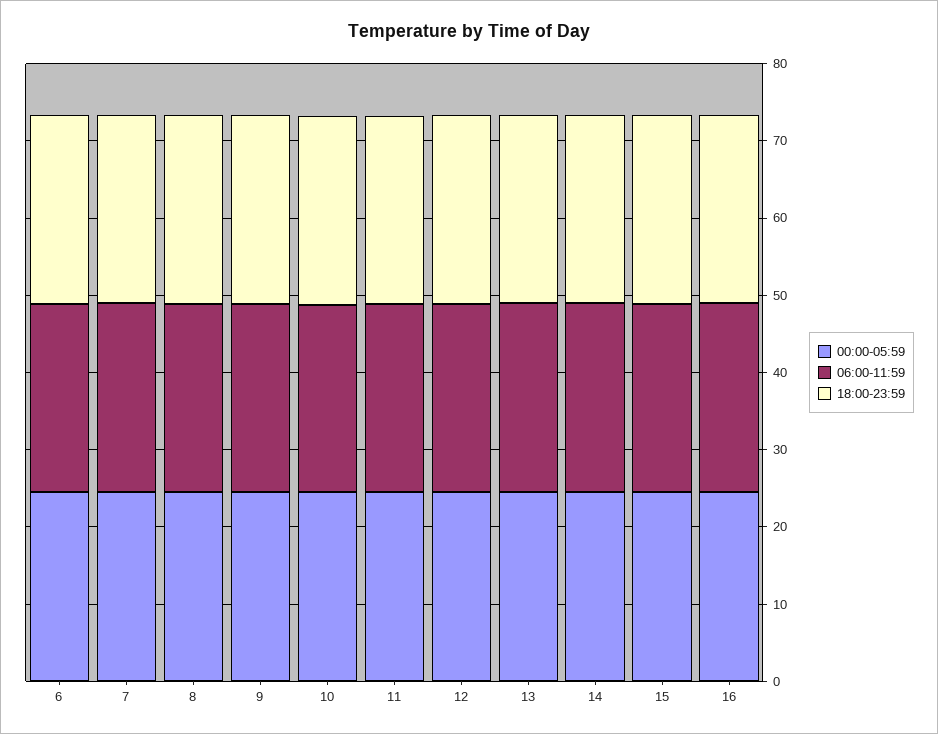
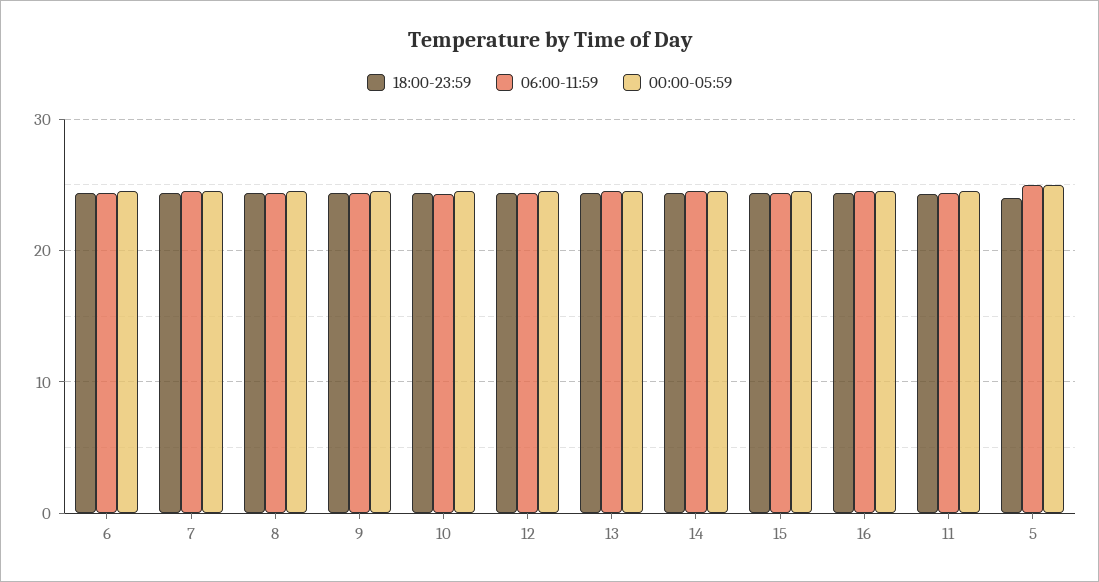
  {
    "00:00-05:59": {
      "6": 25,
      "7": 25,
      "8": 25,
      "9": 25,
      "10": 25,
      "11": 25,
      "12": 25,
      "13": 25,
      "14": 25,
      "15": 25,
-     "16": 25
+     "16": 25,
+     "5": 25
    },
    "06:00-11:59": {
      "6": 24,
      "7": 25,
      "8": 24,
      "9": 24,
      "10": 24,
      "11": 24,
      "12": 24,
      "13": 25,
      "14": 25,
      "15": 24,
-     "16": 25
+     "16": 25,
+     "5": 25
    },
    "18:00-23:59": {
      "6": 24,
      "7": 24,
      "8": 24,
      "9": 24,
      "10": 24,
      "11": 24,
      "12": 24,
      "13": 24,
      "14": 24,
      "15": 24,
-     "16": 24
+     "16": 24,
+     "5": 24
    }
  }

